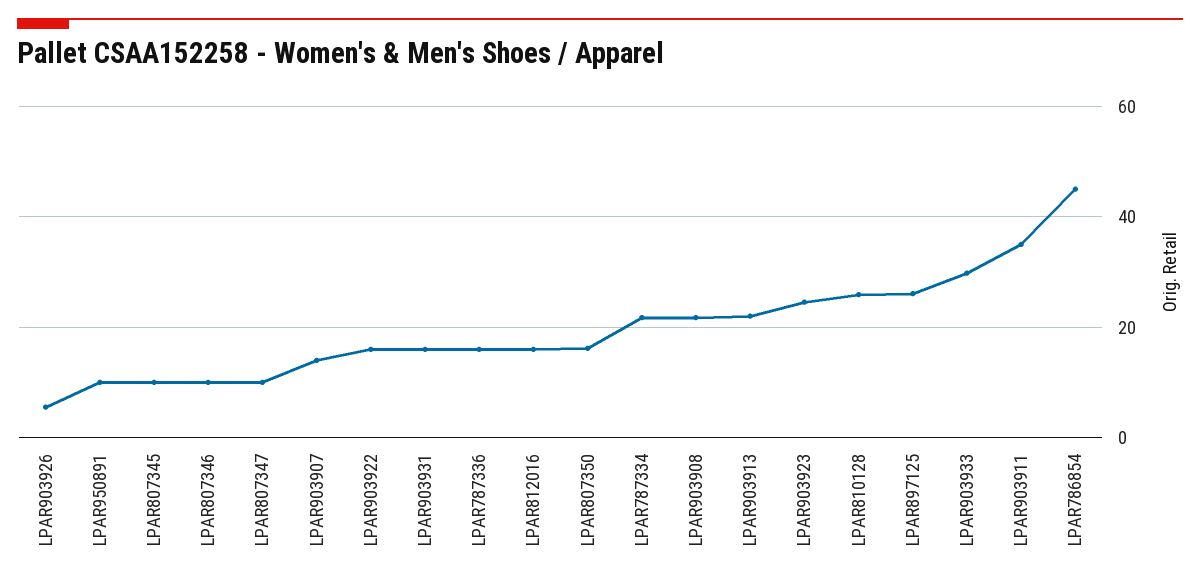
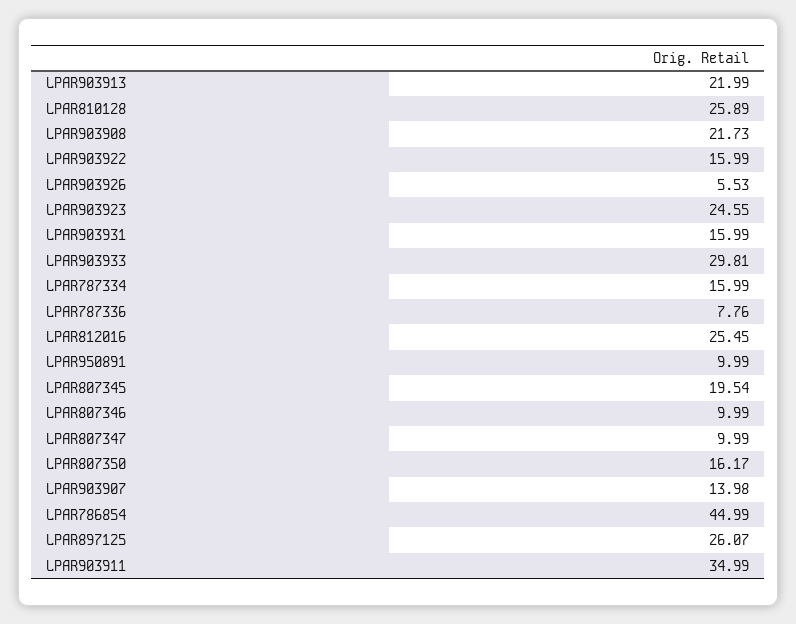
  {
    "LPAR903926": 5.53,
    "LPAR950891": 9.99,
-   "LPAR807345": 10,
+   "LPAR807345": 19.54,
    "LPAR807346": 9.99,
    "LPAR807347": 9.99,
    "LPAR903907": 13.98,
    "LPAR903922": 15.99,
    "LPAR903931": 15.99,
-   "LPAR787336": 16,
+   "LPAR787336": 7.76,
-   "LPAR812016": 16,
+   "LPAR812016": 25.45,
    "LPAR807350": 16.17,
-   "LPAR787334": 22,
+   "LPAR787334": 15.99,
    "LPAR903908": 21.73,
    "LPAR903913": 21.99,
    "LPAR903923": 24.55,
    "LPAR810128": 25.89,
    "LPAR897125": 26.07,
    "LPAR903933": 29.81,
    "LPAR903911": 34.99,
    "LPAR786854": 44.99
  }

